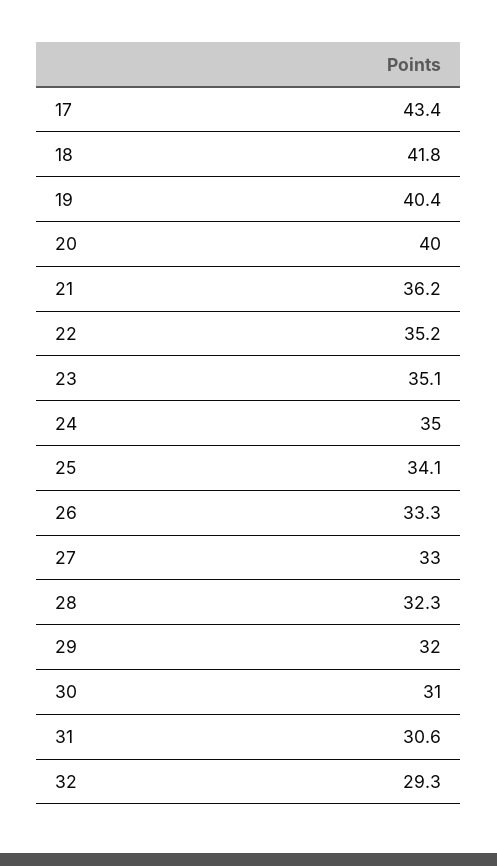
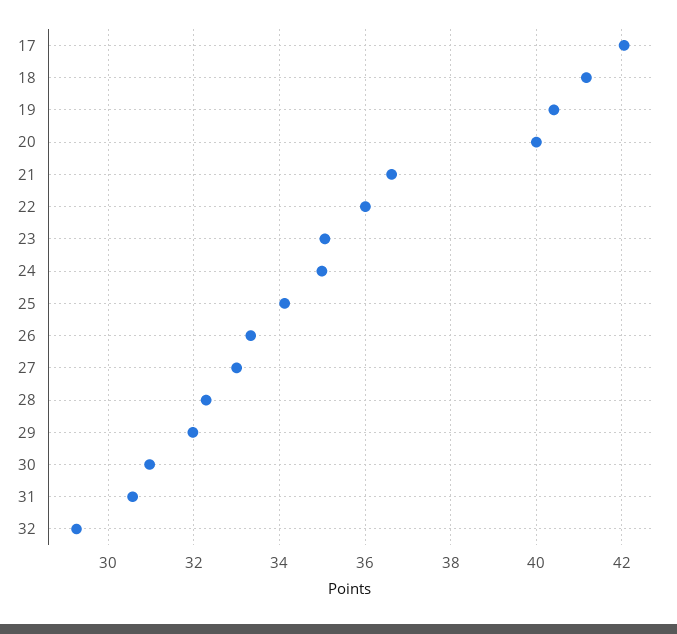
  {
-   "17": 43.4,
+   "17": 42,
-   "18": 41.8,
+   "18": 41.2,
    "19": 40.4,
    "20": 40,
-   "21": 36.2,
+   "21": 36.6,
-   "22": 35.2,
+   "22": 36,
    "23": 35.1,
    "24": 35,
    "25": 34.1,
    "26": 33.3,
    "27": 33,
    "28": 32.3,
    "29": 32,
    "30": 31,
    "31": 30.6,
    "32": 29.3
  }

